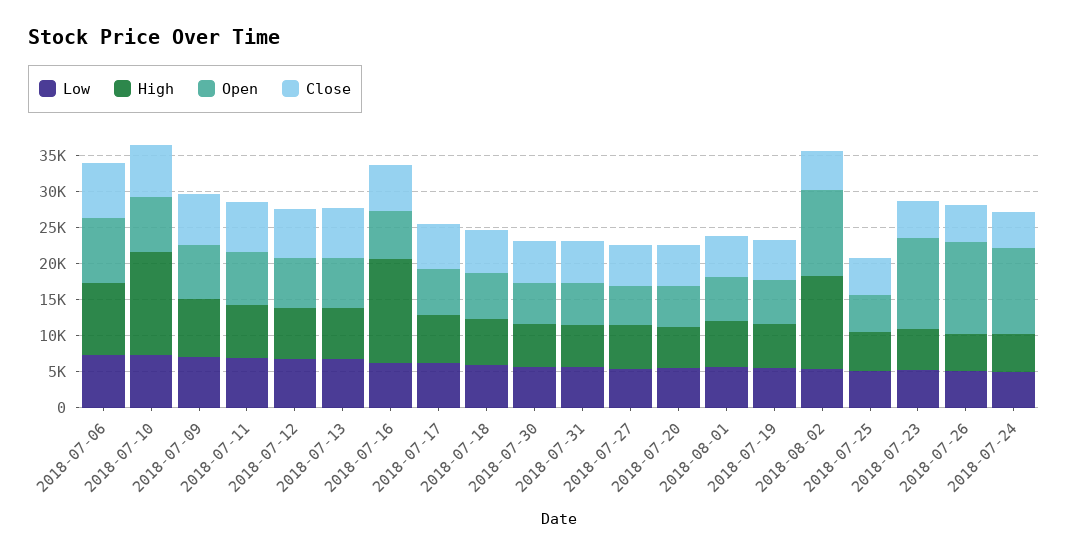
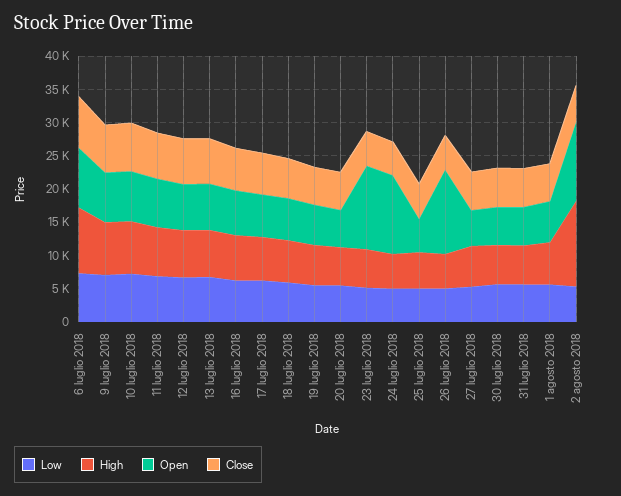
  {
    "Low": {
      "2018-07-06": 7500,
      "2018-07-10": 7500,
      "2018-07-09": 7500,
      "2018-07-11": 7500,
      "2018-07-12": 7500,
      "2018-07-13": 7500,
      "2018-07-16": 5000,
      "2018-07-17": 5000,
      "2018-07-18": 5000,
      "2018-07-30": 5000,
      "2018-07-31": 5000,
      "2018-07-27": 5000,
      "2018-07-20": 5000,
      "2018-08-01": 5000,
      "2018-07-19": 5000,
      "2018-08-02": 5000,
      "2018-07-25": 5000,
      "2018-07-23": 5000,
      "2018-07-26": 5000,
      "2018-07-24": 5000
    },
    "High": {
      "2018-07-06": 10000,
-     "2018-07-10": 15000,
+     "2018-07-10": 7500,
      "2018-07-09": 7500,
      "2018-07-11": 7500,
      "2018-07-12": 7500,
      "2018-07-13": 7500,
-     "2018-07-16": 15000,
+     "2018-07-16": 7500,
      "2018-07-17": 7500,
      "2018-07-18": 7500,
      "2018-07-30": 5000,
      "2018-07-31": 5000,
      "2018-07-27": 5000,
      "2018-07-20": 5000,
      "2018-08-01": 7500,
      "2018-07-19": 5000,
      "2018-08-02": 12500,
      "2018-07-25": 5000,
      "2018-07-23": 5000,
      "2018-07-26": 5000,
      "2018-07-24": 5000
    },
    "Open": {
      "2018-07-06": 10000,
      "2018-07-10": 7500,
      "2018-07-09": 7500,
      "2018-07-11": 7500,
      "2018-07-12": 7500,
      "2018-07-13": 7500,
      "2018-07-16": 7500,
      "2018-07-17": 7500,
      "2018-07-18": 7500,
      "2018-07-30": 5000,
      "2018-07-31": 5000,
      "2018-07-27": 5000,
      "2018-07-20": 5000,
      "2018-08-01": 5000,
      "2018-07-19": 5000,
      "2018-08-02": 12500,
      "2018-07-25": 5000,
      "2018-07-23": 12500,
      "2018-07-26": 12500,
      "2018-07-24": 12500
    },
    "Close": {
      "2018-07-06": 7500,
      "2018-07-10": 7500,
      "2018-07-09": 7500,
      "2018-07-11": 7500,
      "2018-07-12": 7500,
      "2018-07-13": 7500,
      "2018-07-16": 7500,
      "2018-07-17": 5000,
      "2018-07-18": 5000,
      "2018-07-30": 5000,
      "2018-07-31": 5000,
      "2018-07-27": 5000,
      "2018-07-20": 5000,
      "2018-08-01": 5000,
      "2018-07-19": 5000,
      "2018-08-02": 5000,
      "2018-07-25": 5000,
      "2018-07-23": 5000,
      "2018-07-26": 5000,
      "2018-07-24": 5000
    }
  }

